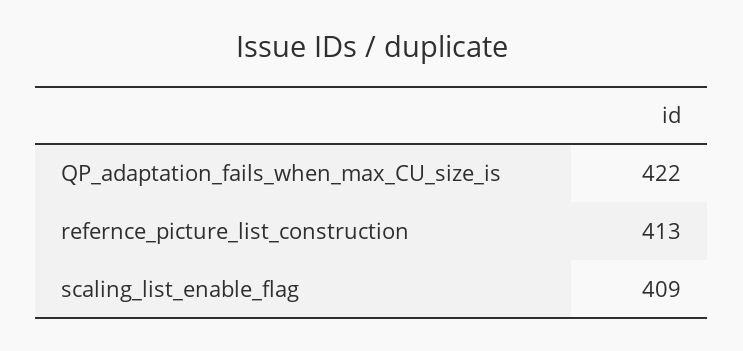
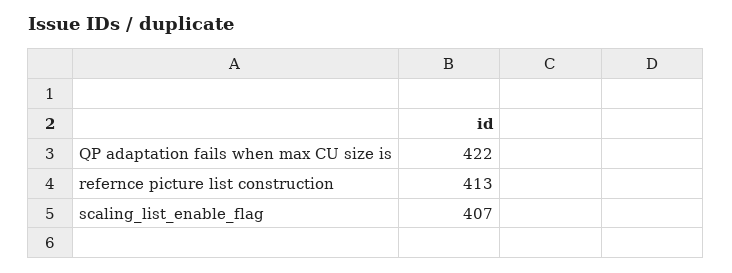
  {
    "QP_adaptation_fails_when_max_CU_size_is": 422,
    "refernce_picture_list_construction": 413,
-   "scaling_list_enable_flag": 409
+   "scaling_list_enable_flag": 407
  }

